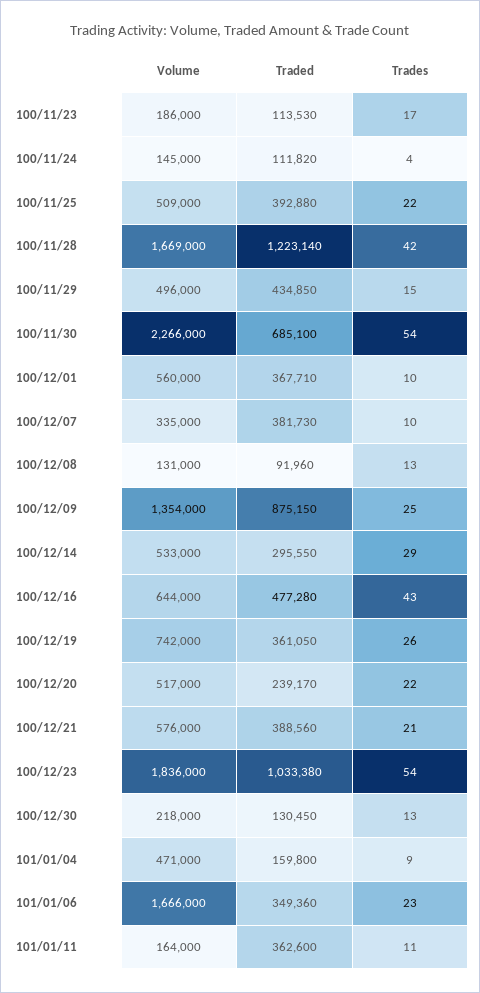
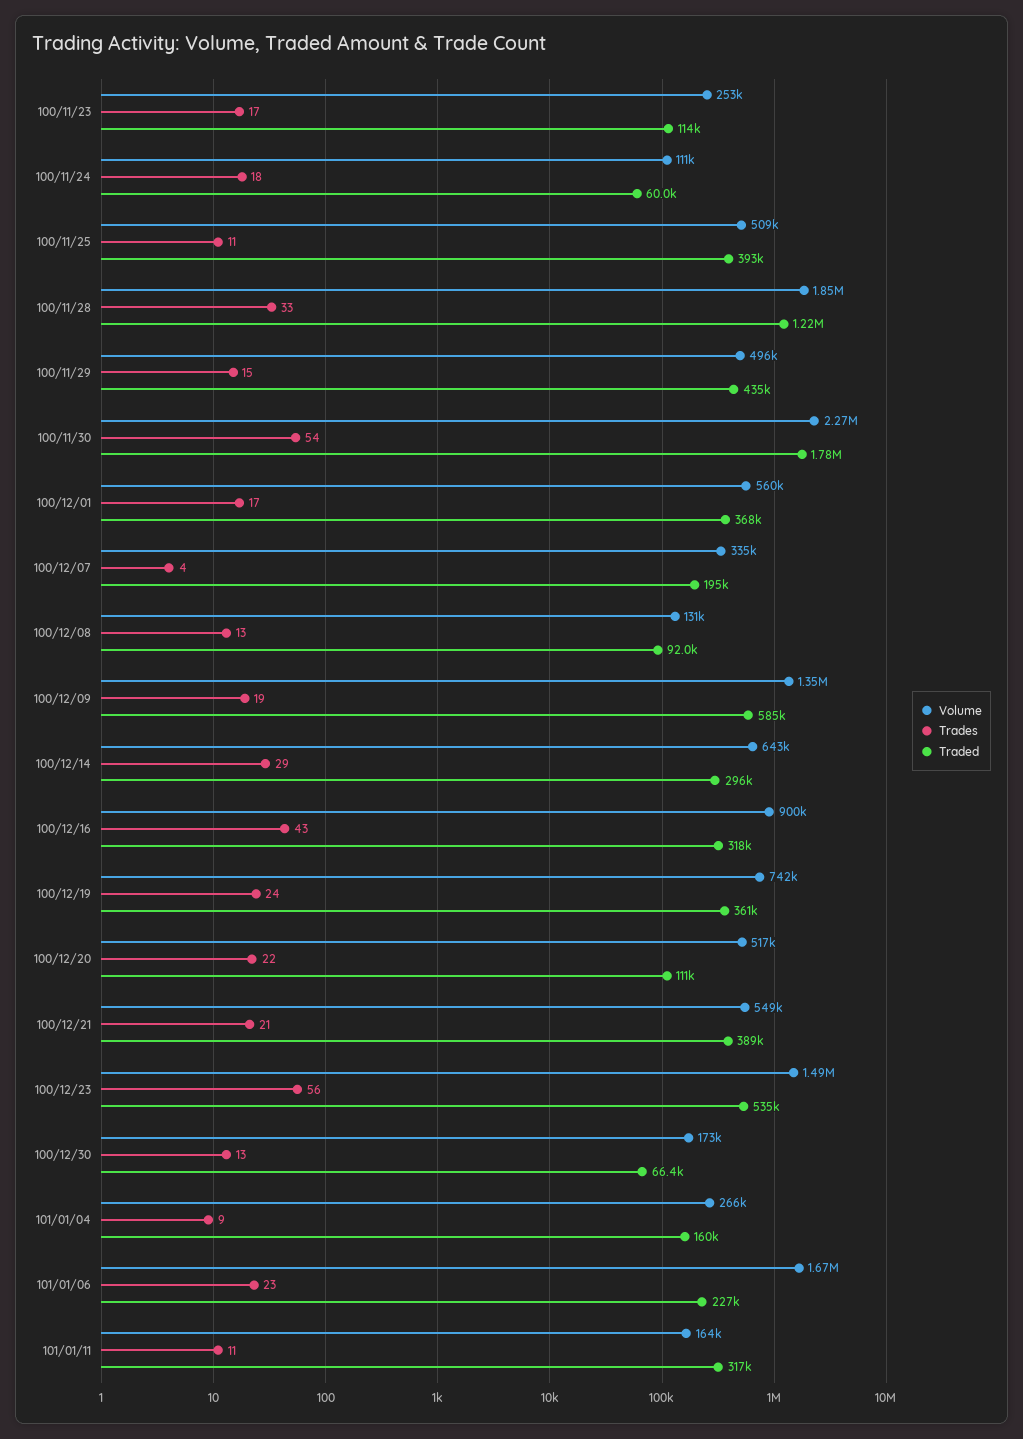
  {
    "Volume": {
-     "100/11/23": 186000,
+     "100/11/23": 253000,
-     "100/11/24": 145000,
+     "100/11/24": 111000,
      "100/11/25": 509000,
-     "100/11/28": 1669000,
+     "100/11/28": 1850000,
      "100/11/29": 496000,
      "100/11/30": 2266000,
      "100/12/01": 560000,
      "100/12/07": 335000,
      "100/12/08": 131000,
      "100/12/09": 1354000,
-     "100/12/14": 533000,
+     "100/12/14": 643000,
-     "100/12/16": 644000,
+     "100/12/16": 900000,
      "100/12/19": 742000,
      "100/12/20": 517000,
-     "100/12/21": 576000,
+     "100/12/21": 549000,
-     "100/12/23": 1836000,
+     "100/12/23": 1490000,
-     "100/12/30": 218000,
+     "100/12/30": 173000,
-     "101/01/04": 471000,
+     "101/01/04": 266000,
      "101/01/06": 1666000,
      "101/01/11": 164000
    },
    "Traded": {
      "100/11/23": 113530,
-     "100/11/24": 111820,
+     "100/11/24": 60000,
      "100/11/25": 392880,
      "100/11/28": 1223140,
      "100/11/29": 434850,
-     "100/11/30": 685100,
+     "100/11/30": 1780000,
      "100/12/01": 367710,
-     "100/12/07": 381730,
+     "100/12/07": 195000,
      "100/12/08": 91960,
-     "100/12/09": 875150,
+     "100/12/09": 585000,
      "100/12/14": 295550,
-     "100/12/16": 477280,
+     "100/12/16": 318000,
      "100/12/19": 361050,
-     "100/12/20": 239170,
+     "100/12/20": 111000,
      "100/12/21": 388560,
-     "100/12/23": 1033380,
+     "100/12/23": 535000,
-     "100/12/30": 130450,
+     "100/12/30": 66400,
      "101/01/04": 159800,
-     "101/01/06": 349360,
+     "101/01/06": 227000,
-     "101/01/11": 362600
+     "101/01/11": 317000
    },
    "Trades": {
      "100/11/23": 17,
-     "100/11/24": 4,
+     "100/11/24": 18,
-     "100/11/25": 22,
+     "100/11/25": 11,
-     "100/11/28": 42,
+     "100/11/28": 33,
      "100/11/29": 15,
      "100/11/30": 54,
-     "100/12/01": 10,
+     "100/12/01": 17,
-     "100/12/07": 10,
+     "100/12/07": 4,
      "100/12/08": 13,
-     "100/12/09": 25,
+     "100/12/09": 19,
      "100/12/14": 29,
      "100/12/16": 43,
-     "100/12/19": 26,
+     "100/12/19": 24,
      "100/12/20": 22,
      "100/12/21": 21,
-     "100/12/23": 54,
+     "100/12/23": 56,
      "100/12/30": 13,
      "101/01/04": 9,
      "101/01/06": 23,
      "101/01/11": 11
    }
  }

